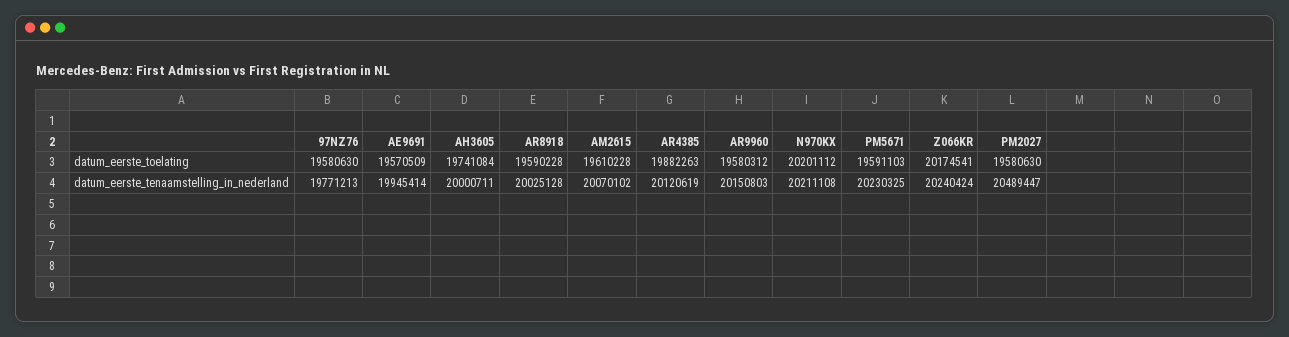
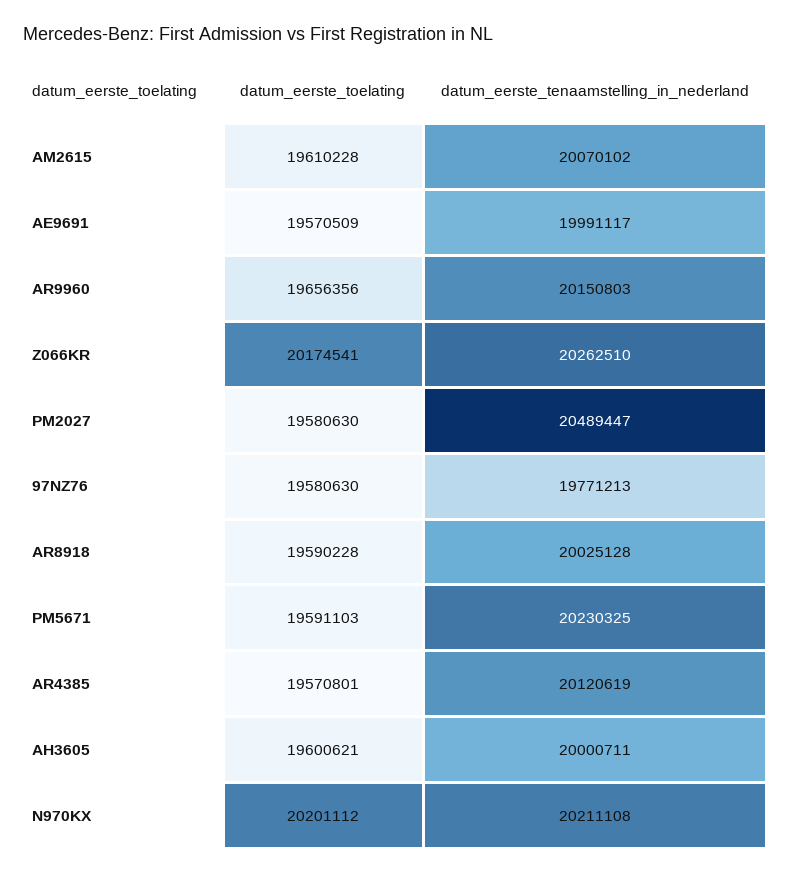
  {
    "97NZ76": {
      "datum_eerste_toelating": 19580630,
      "datum_eerste_tenaamstelling_in_nederland": 19771213
    },
    "AE9691": {
      "datum_eerste_toelating": 19570509,
-     "datum_eerste_tenaamstelling_in_nederland": 19945414
+     "datum_eerste_tenaamstelling_in_nederland": 19991117
    },
    "AH3605": {
-     "datum_eerste_toelating": 19741084,
+     "datum_eerste_toelating": 19600621,
      "datum_eerste_tenaamstelling_in_nederland": 20000711
    },
    "AR8918": {
      "datum_eerste_toelating": 19590228,
      "datum_eerste_tenaamstelling_in_nederland": 20025128
    },
    "AM2615": {
      "datum_eerste_toelating": 19610228,
      "datum_eerste_tenaamstelling_in_nederland": 20070102
    },
    "AR4385": {
-     "datum_eerste_toelating": 19882263,
+     "datum_eerste_toelating": 19570801,
      "datum_eerste_tenaamstelling_in_nederland": 20120619
    },
    "AR9960": {
-     "datum_eerste_toelating": 19580312,
+     "datum_eerste_toelating": 19656356,
      "datum_eerste_tenaamstelling_in_nederland": 20150803
    },
    "N970KX": {
      "datum_eerste_toelating": 20201112,
      "datum_eerste_tenaamstelling_in_nederland": 20211108
    },
    "PM5671": {
      "datum_eerste_toelating": 19591103,
      "datum_eerste_tenaamstelling_in_nederland": 20230325
    },
    "Z066KR": {
      "datum_eerste_toelating": 20174541,
-     "datum_eerste_tenaamstelling_in_nederland": 20240424
+     "datum_eerste_tenaamstelling_in_nederland": 20262510
    },
    "PM2027": {
      "datum_eerste_toelating": 19580630,
      "datum_eerste_tenaamstelling_in_nederland": 20489447
    }
  }

